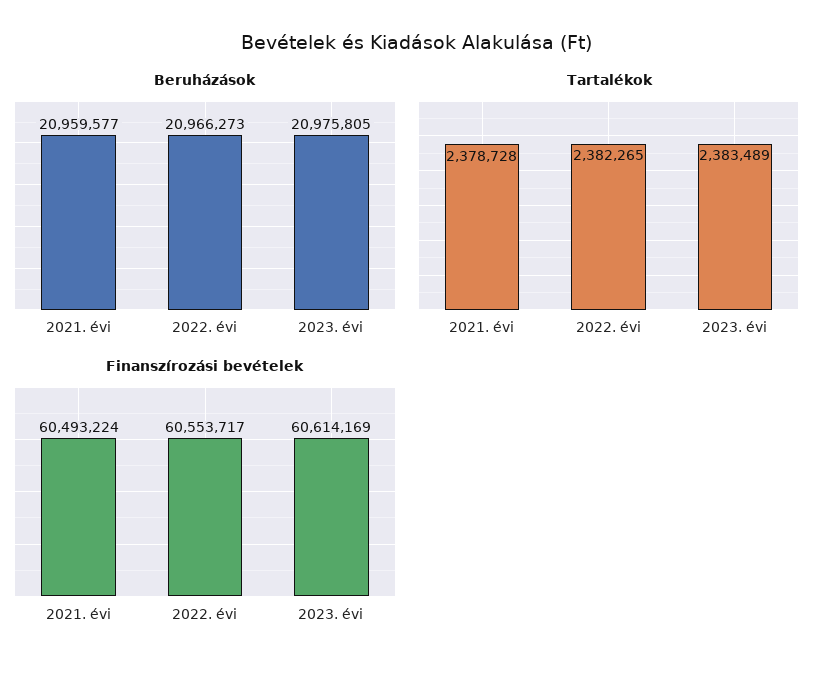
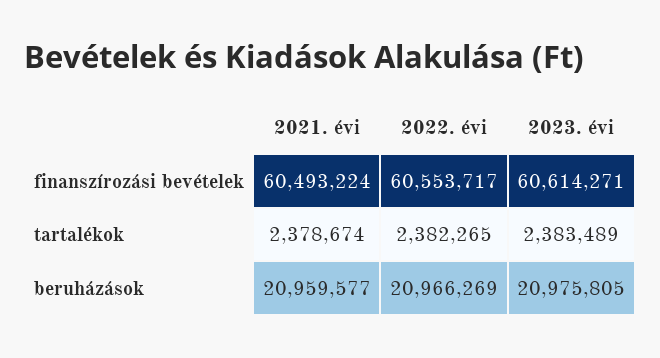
  {
    "Beruházások": {
      "2021. évi": 20959577,
-     "2022. évi": 20966273,
+     "2022. évi": 20966269,
      "2023. évi": 20975805
    },
    "Tartalékok": {
-     "2021. évi": 2378728,
+     "2021. évi": 2378674,
      "2022. évi": 2382265,
      "2023. évi": 2383489
    },
    "Finanszírozási bevételek": {
      "2021. évi": 60493224,
      "2022. évi": 60553717,
-     "2023. évi": 60614169
+     "2023. évi": 60614271
    }
  }

